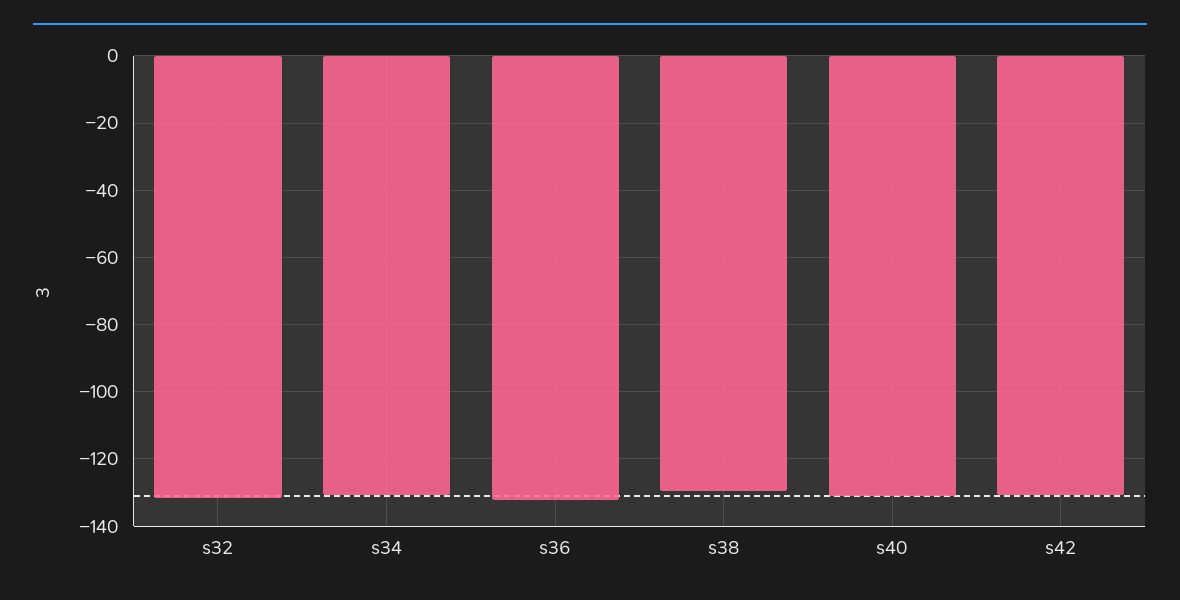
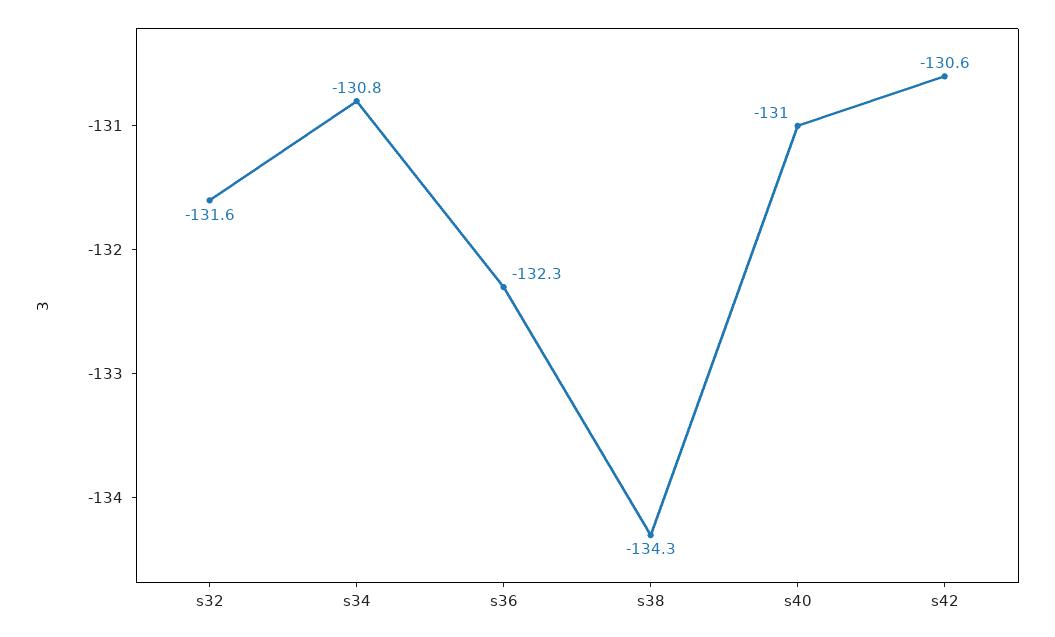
  {
    "s32": -131.6,
    "s34": -130.8,
    "s36": -132.3,
-   "s38": -130,
+   "s38": -134.3,
    "s40": -131,
    "s42": -130.6
  }

